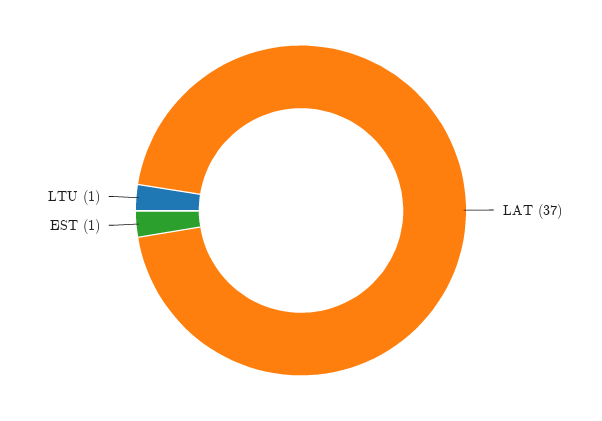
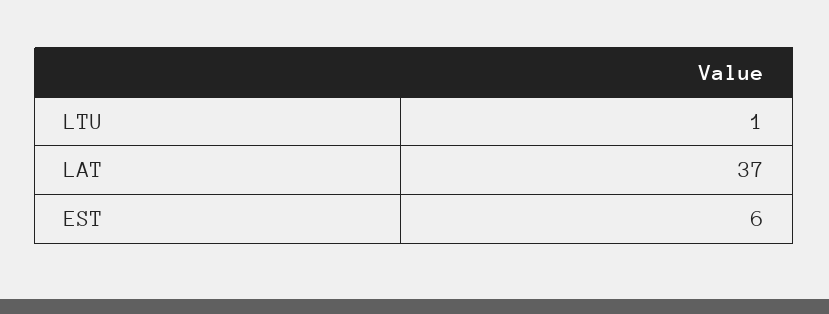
  {
    "LAT": 37,
-   "EST": 1,
+   "EST": 6,
    "LTU": 1
  }

